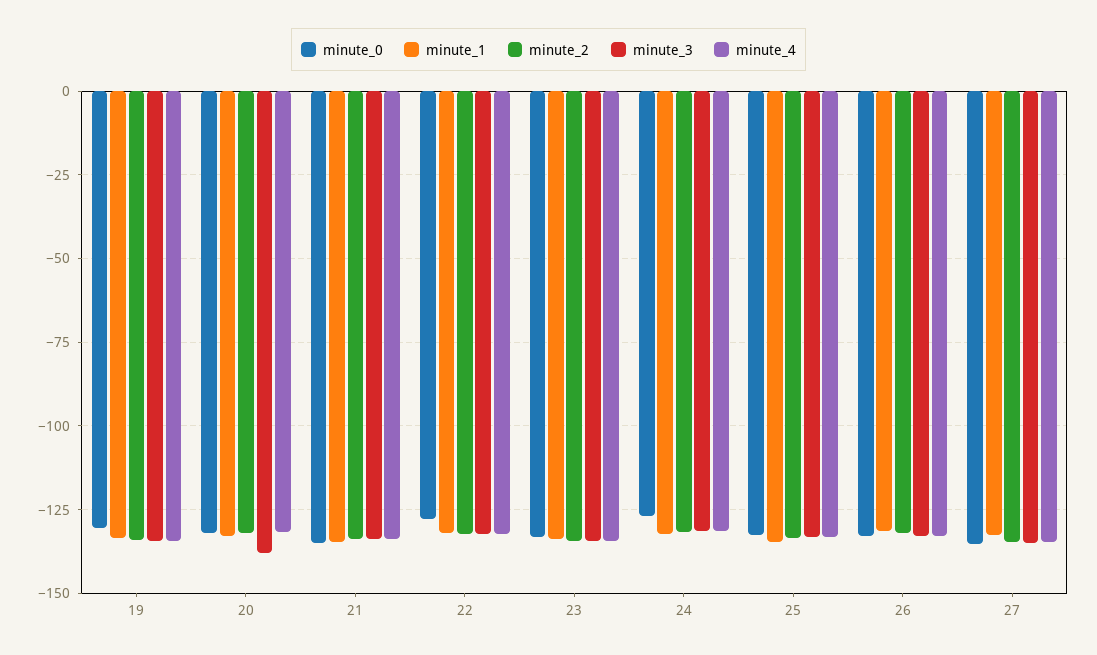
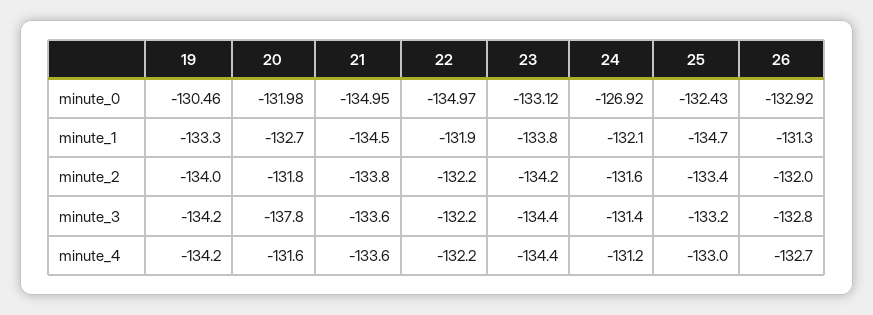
  {
    "minute_0": {
      "19": -130.46,
      "20": -131.98,
      "21": -134.95,
-     "22": -127.5,
+     "22": -134.97,
      "23": -133.12,
      "24": -126.92,
      "25": -132.43,
-     "26": -132.92,
+     "26": -132.92
-     "27": -135
    },
    "minute_1": {
      "19": -133.3,
      "20": -132.7,
      "21": -134.5,
      "22": -131.9,
      "23": -133.8,
      "24": -132.1,
      "25": -134.7,
-     "26": -131.3,
+     "26": -131.3
-     "27": -132.5
    },
    "minute_2": {
      "19": -134,
      "20": -131.8,
      "21": -133.8,
      "22": -132.2,
      "23": -134.2,
      "24": -131.6,
      "25": -133.4,
-     "26": -132,
+     "26": -132
-     "27": -135
    },
    "minute_3": {
      "19": -134.2,
      "20": -137.8,
      "21": -133.6,
      "22": -132.2,
      "23": -134.4,
      "24": -131.4,
      "25": -133.2,
-     "26": -132.8,
+     "26": -132.8
-     "27": -135
    },
    "minute_4": {
      "19": -134.2,
      "20": -131.6,
      "21": -133.6,
      "22": -132.2,
      "23": -134.4,
      "24": -131.2,
      "25": -133,
-     "26": -132.7,
+     "26": -132.7
-     "27": -135
    }
  }

